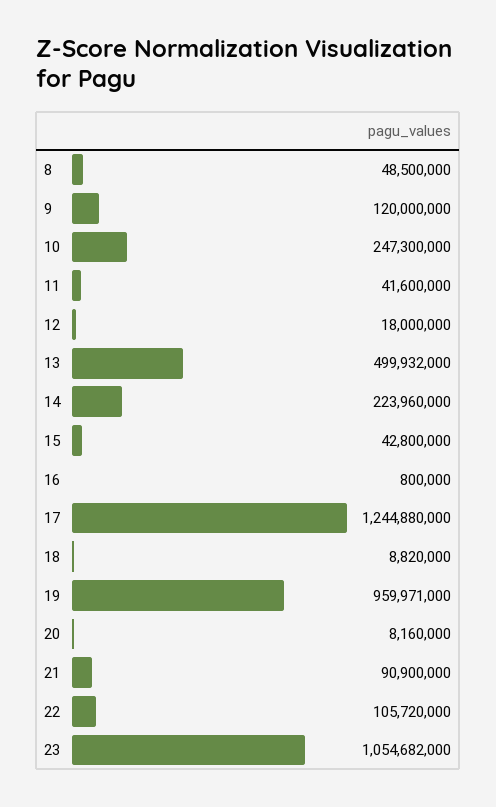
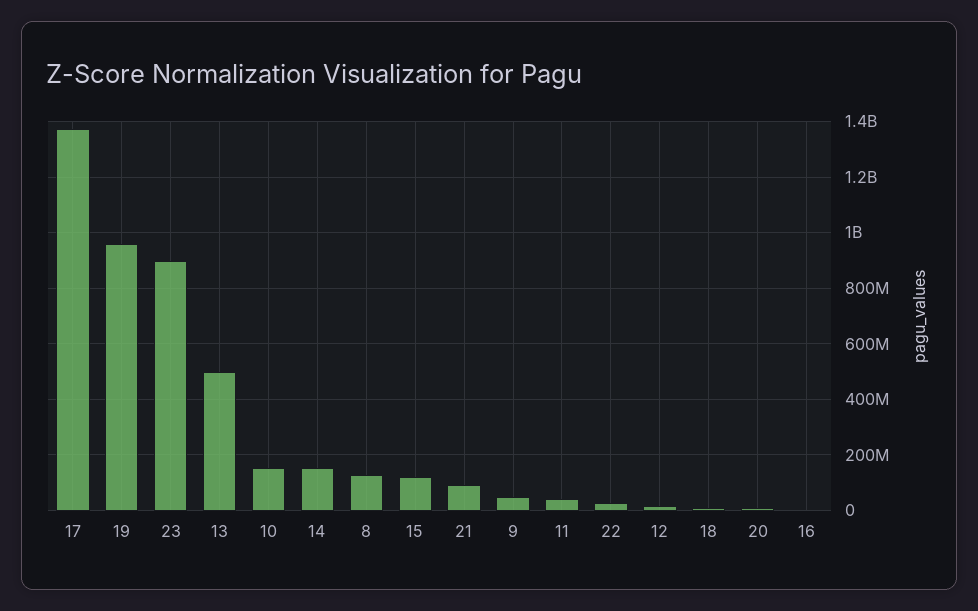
  {
-   "8": 48500000,
+   "8": 125000000,
-   "9": 120000000,
+   "9": 50000000,
-   "10": 247300000,
+   "10": 150000000,
    "11": 41600000,
    "12": 18000000,
    "13": 499932000,
-   "14": 223960000,
+   "14": 150000000,
-   "15": 42800000,
+   "15": 125000000,
    "16": 800000,
-   "17": 1244880000,
+   "17": 1375000000,
    "18": 8820000,
    "19": 959971000,
    "20": 8160000,
    "21": 90900000,
-   "22": 105720000,
+   "22": 25000000,
-   "23": 1054682000
+   "23": 900000000
  }

